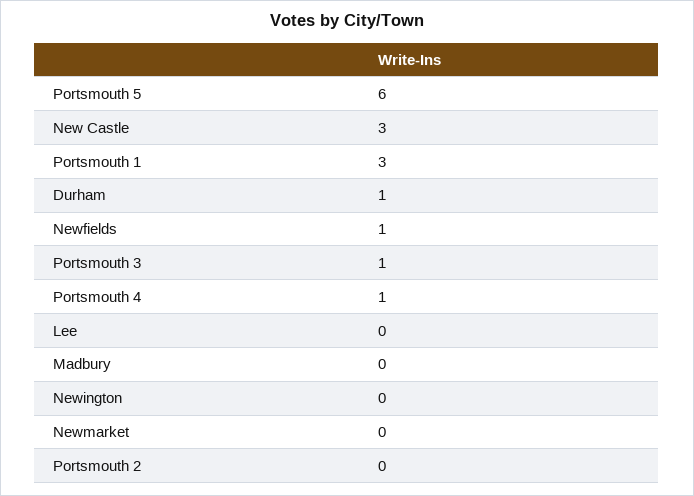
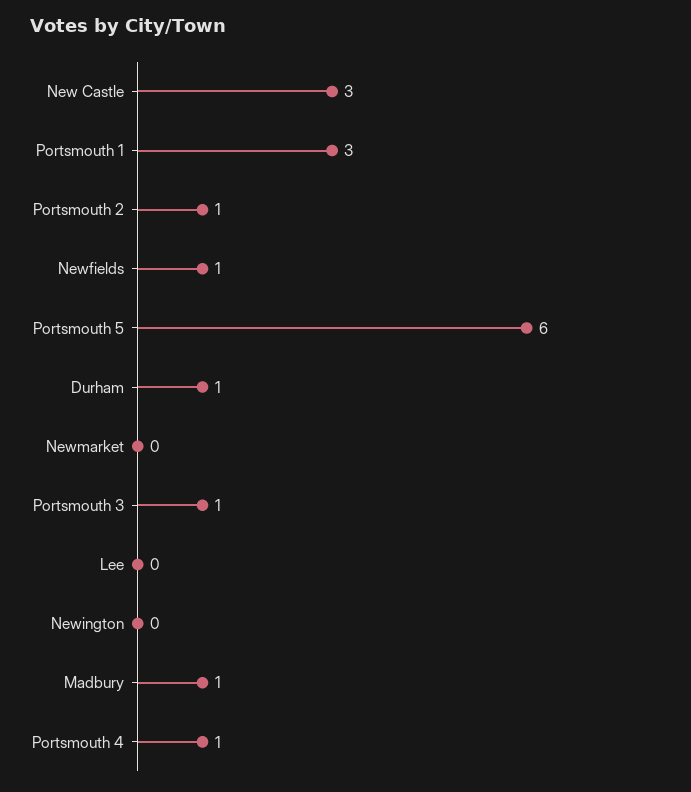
  {
    "Portsmouth 5": 6,
    "New Castle": 3,
    "Portsmouth 1": 3,
    "Durham": 1,
    "Newfields": 1,
    "Portsmouth 3": 1,
    "Portsmouth 4": 1,
    "Lee": 0,
-   "Madbury": 0,
+   "Madbury": 1,
    "Newington": 0,
    "Newmarket": 0,
-   "Portsmouth 2": 0
+   "Portsmouth 2": 1
  }

